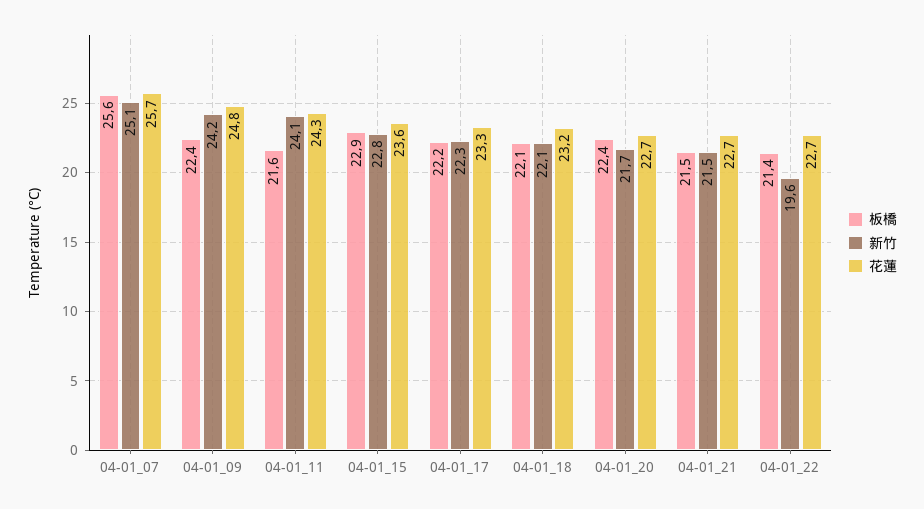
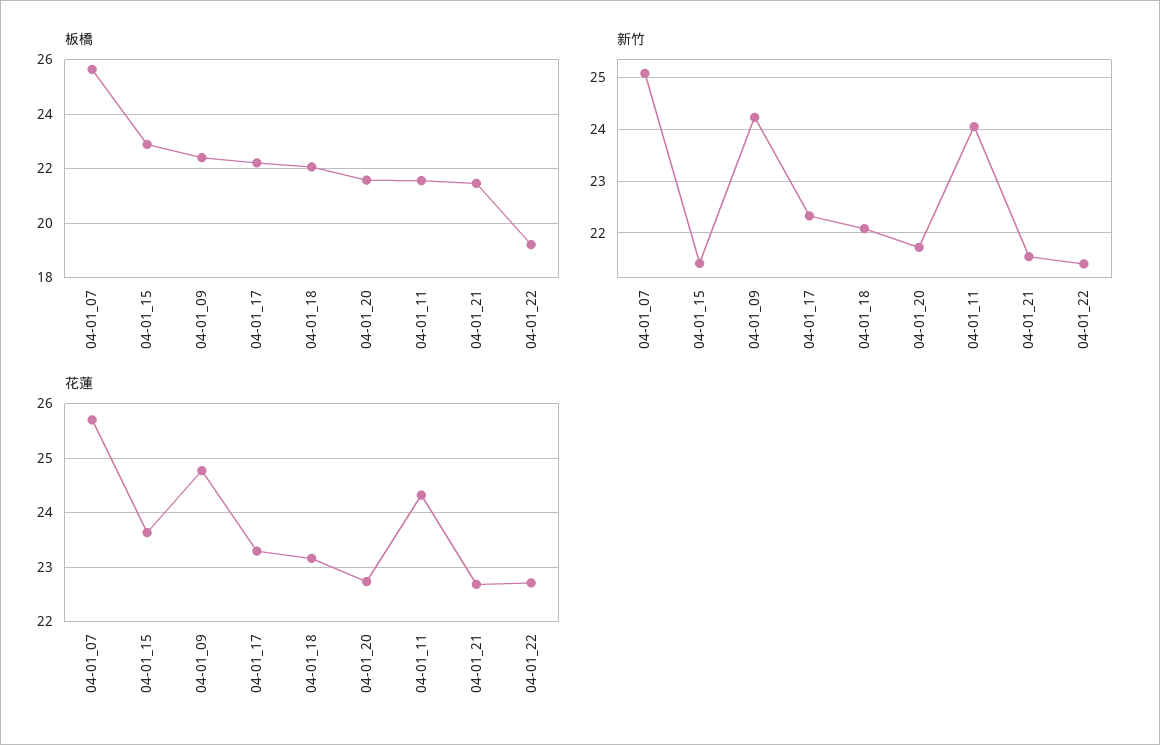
  {
    "板橋": {
      "04-01_07": 25.6,
      "04-01_09": 22.4,
      "04-01_11": 21.6,
      "04-01_15": 22.9,
      "04-01_17": 22.2,
      "04-01_18": 22.1,
-     "04-01_20": 22.4,
+     "04-01_20": 21.5,
      "04-01_21": 21.5,
-     "04-01_22": 21.4
+     "04-01_22": 19.25
    },
    "新竹": {
      "04-01_07": 25.1,
      "04-01_09": 24.2,
      "04-01_11": 24.1,
-     "04-01_15": 22.8,
+     "04-01_15": 21.4,
      "04-01_17": 22.3,
      "04-01_18": 22.1,
      "04-01_20": 21.7,
      "04-01_21": 21.5,
-     "04-01_22": 19.6
+     "04-01_22": 21.4
    },
    "花蓮": {
      "04-01_07": 25.7,
      "04-01_09": 24.8,
      "04-01_11": 24.3,
      "04-01_15": 23.6,
      "04-01_17": 23.3,
      "04-01_18": 23.2,
      "04-01_20": 22.7,
      "04-01_21": 22.7,
      "04-01_22": 22.7
    }
  }

